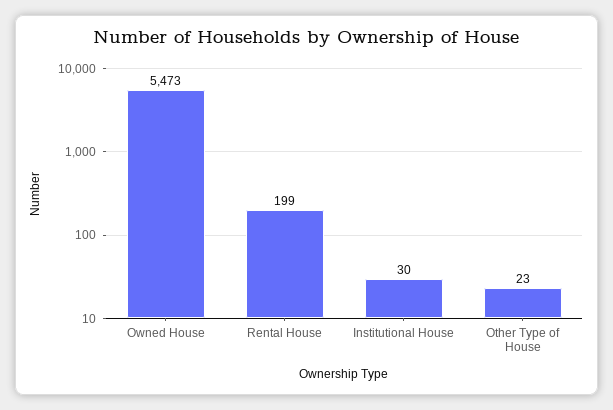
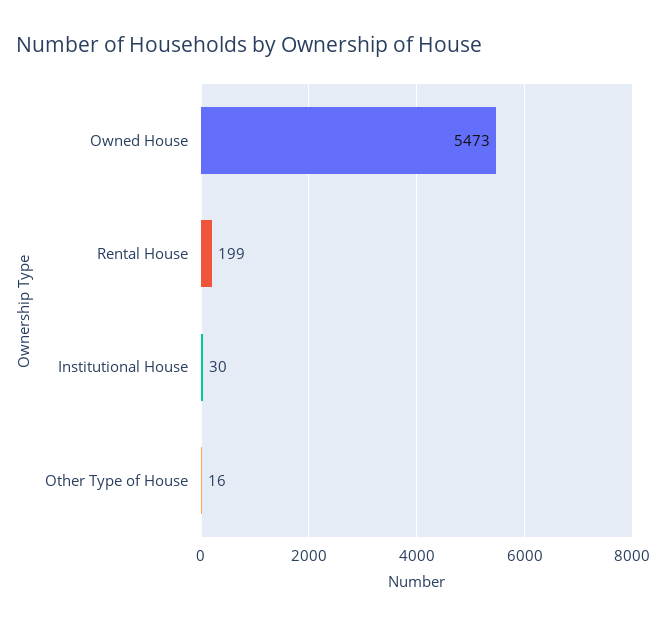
  {
    "Owned House": 5473,
    "Rental House": 199,
    "Institutional House": 30,
-   "Other Type of House": 23
+   "Other Type of House": 16
  }

